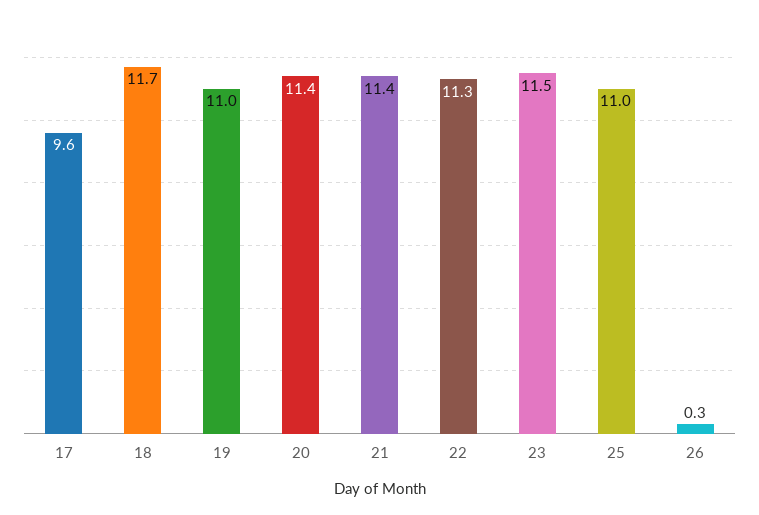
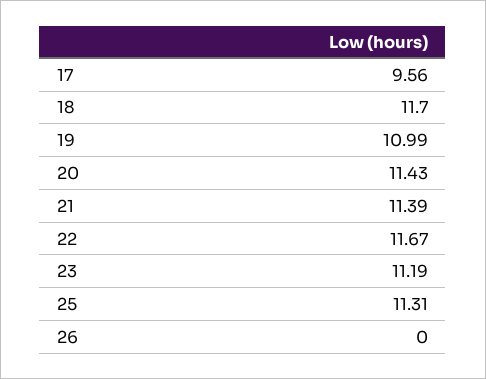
  {
    "17": 9.56,
    "18": 11.7,
    "19": 10.99,
    "20": 11.43,
    "21": 11.39,
-   "22": 11.3,
+   "22": 11.67,
-   "23": 11.5,
+   "23": 11.19,
-   "25": 11,
+   "25": 11.31,
-   "26": 0.3
+   "26": 0
  }

